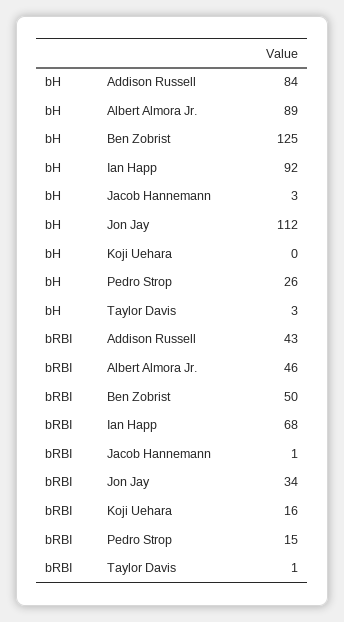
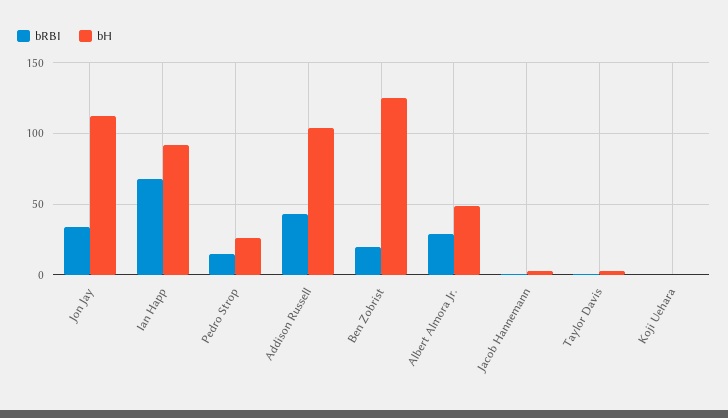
  {
    "bH": {
-     "Addison Russell": 84,
+     "Addison Russell": 105,
-     "Albert Almora Jr.": 89,
+     "Albert Almora Jr.": 50,
      "Ben Zobrist": 125,
      "Ian Happ": 92,
      "Jacob Hannemann": 3,
      "Jon Jay": 112,
      "Koji Uehara": 0,
      "Pedro Strop": 26,
      "Taylor Davis": 3
    },
    "bRBI": {
      "Addison Russell": 43,
-     "Albert Almora Jr.": 46,
+     "Albert Almora Jr.": 30,
-     "Ben Zobrist": 50,
+     "Ben Zobrist": 20,
      "Ian Happ": 68,
      "Jacob Hannemann": 1,
      "Jon Jay": 34,
-     "Koji Uehara": 16,
+     "Koji Uehara": 0,
      "Pedro Strop": 15,
      "Taylor Davis": 1
    }
  }

